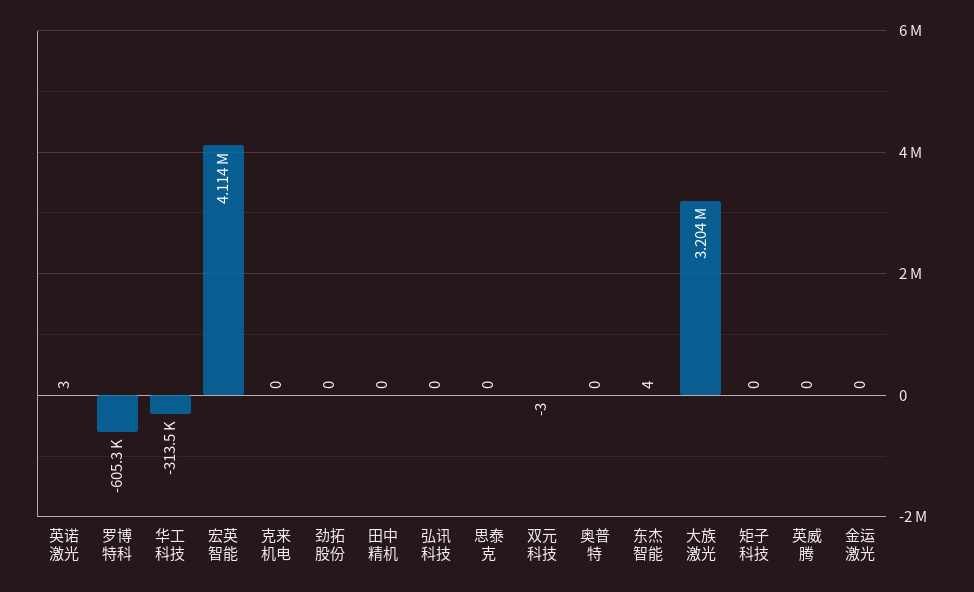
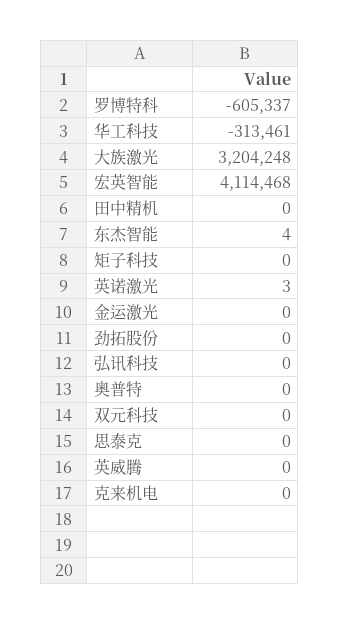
  {
    "英诺激光": 3,
    "罗博特科": -605337,
    "华工科技": -313461,
    "宏英智能": 4114468,
    "克来机电": 0,
    "劲拓股份": 0,
    "田中精机": 0,
    "弘讯科技": 0,
    "思泰克": 0,
-   "双元科技": -3,
+   "双元科技": 0,
    "奥普特": 0,
    "东杰智能": 4,
    "大族激光": 3204248,
    "矩子科技": 0,
    "英威腾": 0,
    "金运激光": 0
  }

